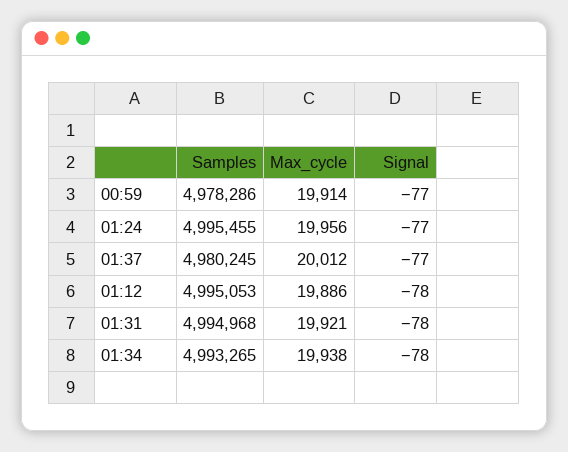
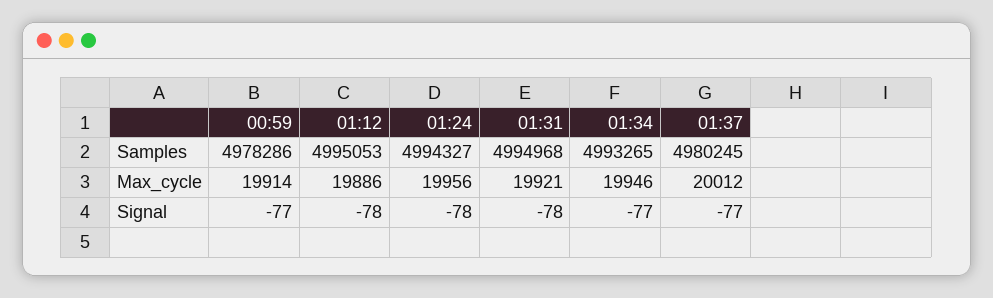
  {
    "Samples": {
      "00:59": 4978286,
-     "01:24": 4995455,
+     "01:24": 4994327,
      "01:37": 4980245,
      "01:12": 4995053,
      "01:31": 4994968,
      "01:34": 4993265
    },
    "Max_cycle": {
      "00:59": 19914,
      "01:24": 19956,
      "01:37": 20012,
      "01:12": 19886,
      "01:31": 19921,
-     "01:34": 19938
+     "01:34": 19946
    },
    "Signal": {
      "00:59": -77,
-     "01:24": -77,
+     "01:24": -78,
      "01:37": -77,
      "01:12": -78,
      "01:31": -78,
-     "01:34": -78
+     "01:34": -77
    }
  }

